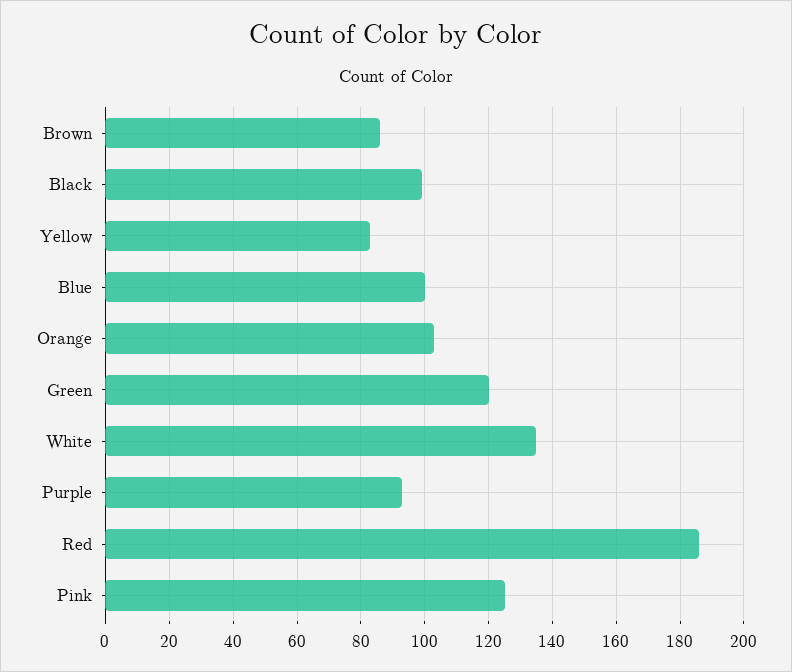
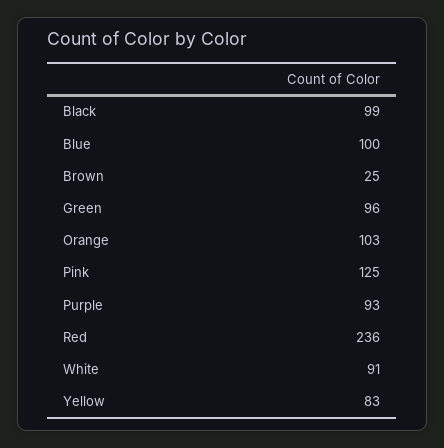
  {
-   "Brown": 85,
+   "Brown": 25,
    "Black": 99,
    "Yellow": 83,
    "Blue": 100,
    "Orange": 103,
-   "Green": 120,
+   "Green": 96,
-   "White": 135,
+   "White": 91,
    "Purple": 93,
-   "Red": 185,
+   "Red": 236,
    "Pink": 125
  }

